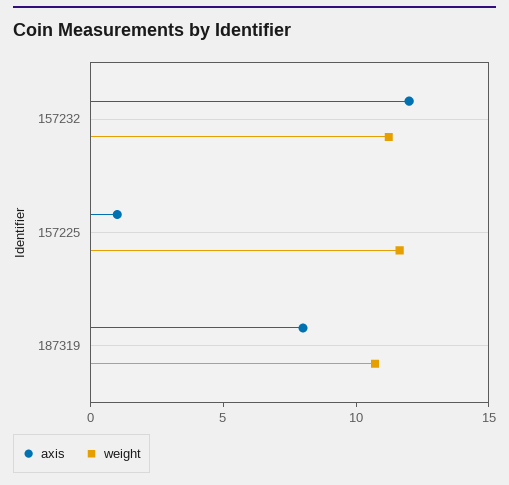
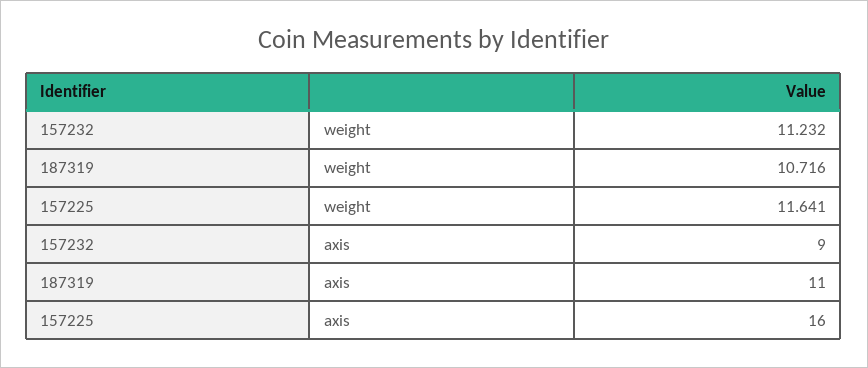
  {
    "axis": {
-     "157232": 12,
+     "157232": 9,
-     "157225": 1,
+     "157225": 16,
-     "187319": 8
+     "187319": 11
    },
    "weight": {
      "157232": 11.232,
      "157225": 11.641,
      "187319": 10.716
    }
  }

